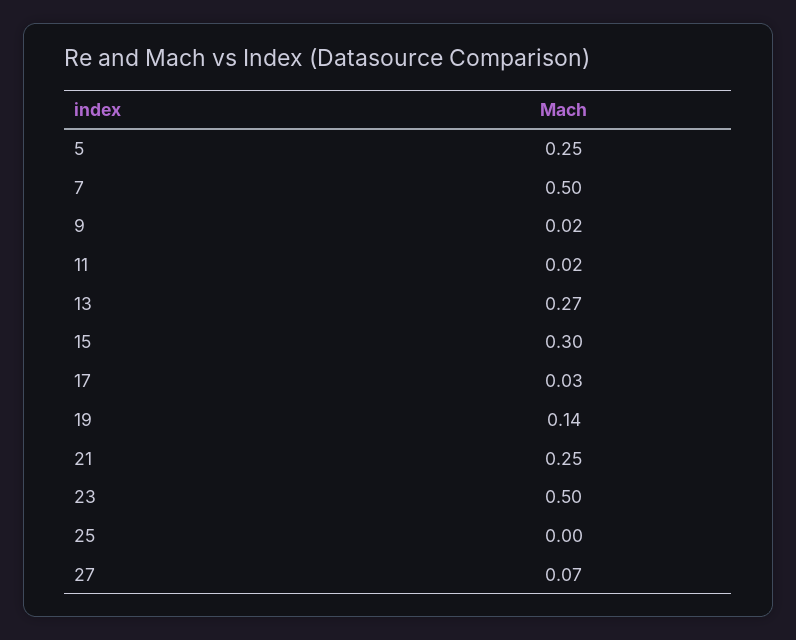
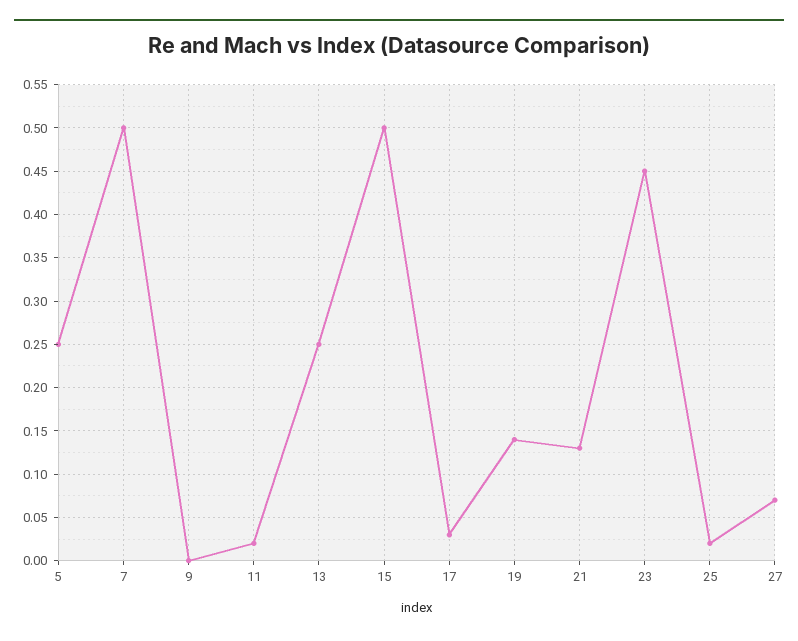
  {
    "5": 0.25,
    "7": 0.5,
-   "9": 0.02,
+   "9": 0,
    "11": 0.02,
-   "13": 0.27,
+   "13": 0.25,
-   "15": 0.3,
+   "15": 0.5,
    "17": 0.03,
    "19": 0.14,
-   "21": 0.25,
+   "21": 0.13,
-   "23": 0.5,
+   "23": 0.45,
-   "25": 0,
+   "25": 0.02,
    "27": 0.07
  }

